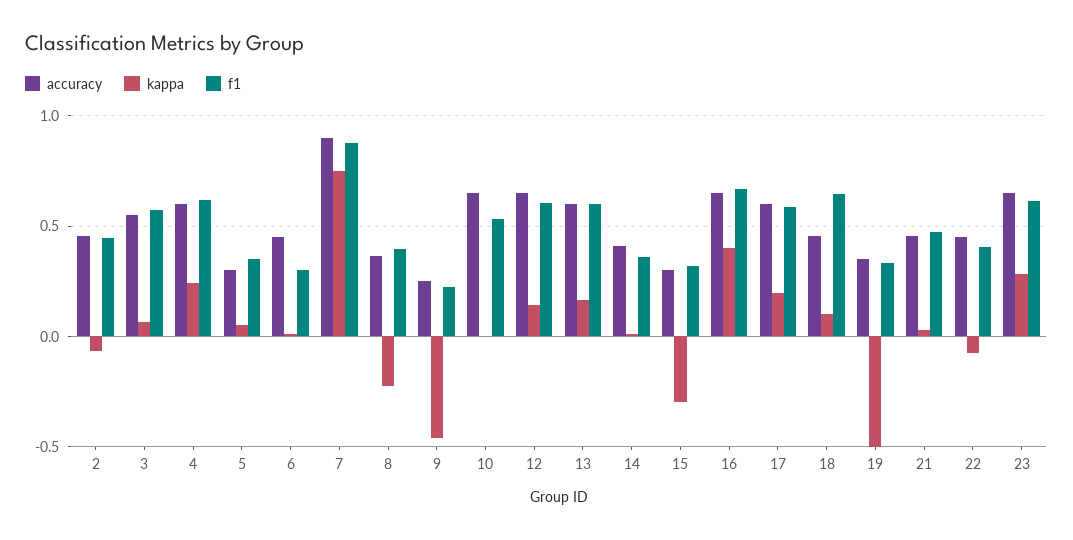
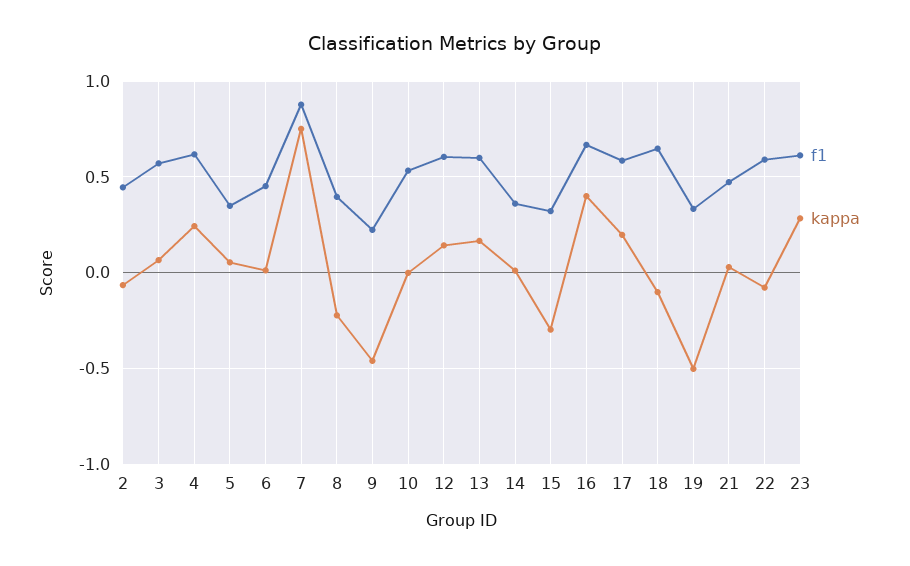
  {
-   "accuracy": {
-     "2": 0.45,
-     "3": 0.55,
-     "4": 0.6,
-     "5": 0.3,
-     "6": 0.45,
-     "7": 0.9,
-     "8": 0.35,
-     "9": 0.25,
-     "10": 0.65,
-     "12": 0.65,
-     "13": 0.6,
-     "14": 0.4,
-     "15": 0.3,
-     "16": 0.65,
-     "17": 0.6,
-     "18": 0.45,
-     "19": 0.35,
-     "21": 0.45,
-     "22": 0.45,
-     "23": 0.65
-   },
    "kappa": {
      "2": -0.05,
      "3": 0.05,
      "4": 0.25,
      "5": 0.05,
      "6": 0,
      "7": 0.75,
      "8": -0.2,
      "9": -0.45,
      "10": 0,
      "12": 0.15,
      "13": 0.15,
      "14": 0,
      "15": -0.3,
      "16": 0.4,
      "17": 0.2,
-     "18": 0.1,
+     "18": -0.1,
      "19": -0.5,
      "21": 0.05,
      "22": -0.1,
      "23": 0.3
    },
    "f1": {
      "2": 0.45,
      "3": 0.55,
      "4": 0.6,
      "5": 0.35,
-     "6": 0.3,
+     "6": 0.45,
      "7": 0.9,
      "8": 0.4,
      "9": 0.2,
      "10": 0.55,
      "12": 0.6,
      "13": 0.6,
      "14": 0.35,
      "15": 0.3,
      "16": 0.65,
      "17": 0.6,
      "18": 0.65,
      "19": 0.35,
      "21": 0.45,
-     "22": 0.4,
+     "22": 0.6,
      "23": 0.6
    }
  }

